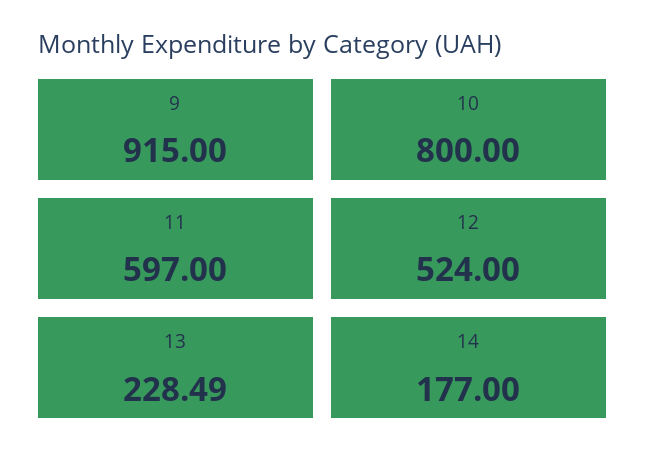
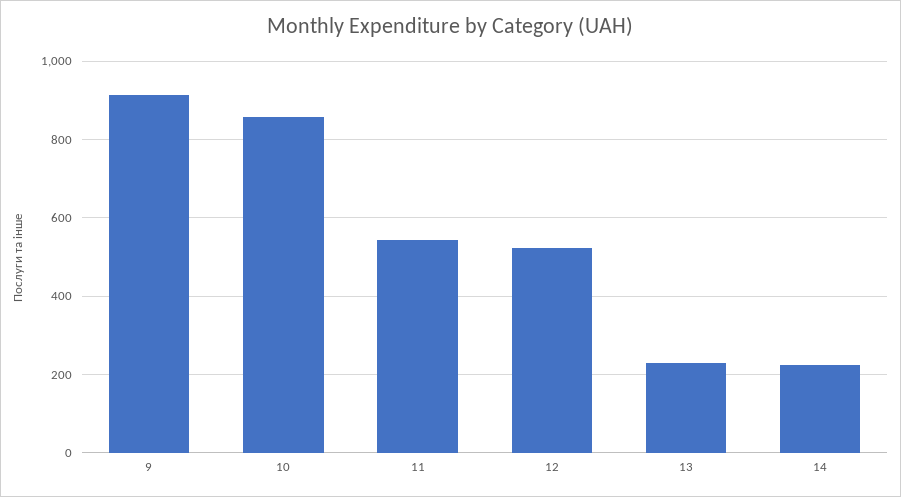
  {
    "9": 915,
-   "10": 800,
+   "10": 860,
-   "11": 597,
+   "11": 540,
    "12": 524,
    "13": 228.49,
-   "14": 177
+   "14": 220
  }

